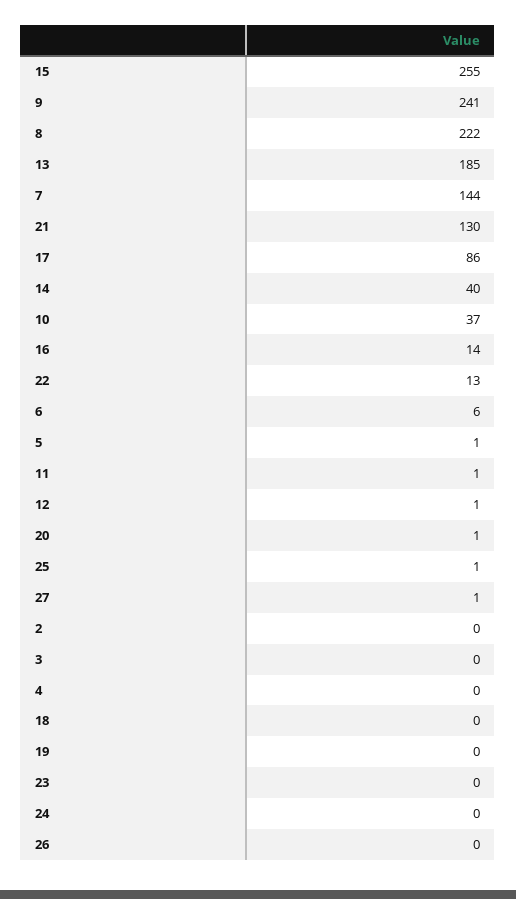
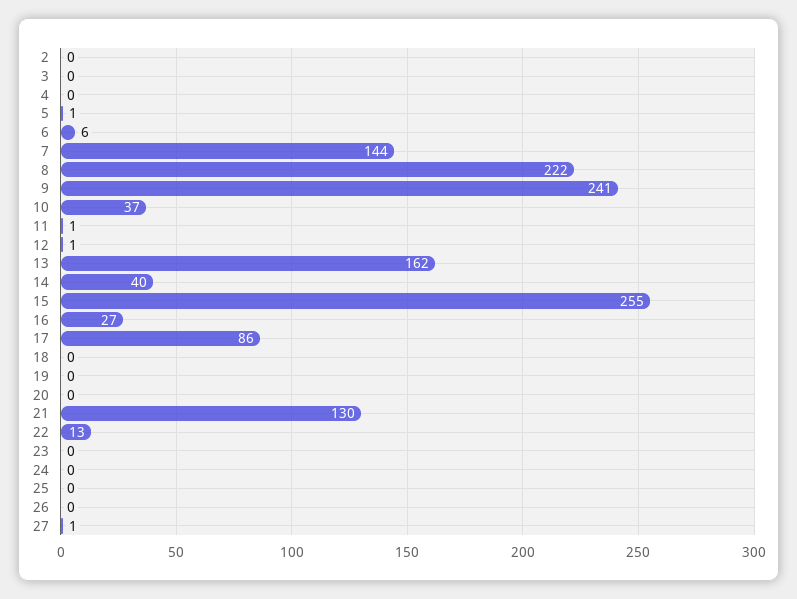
  {
    "15": 255,
    "9": 241,
    "8": 222,
-   "13": 185,
+   "13": 162,
    "7": 144,
    "21": 130,
    "17": 86,
    "14": 40,
    "10": 37,
-   "16": 14,
+   "16": 27,
    "22": 13,
    "6": 6,
    "5": 1,
    "11": 1,
    "12": 1,
-   "20": 1,
+   "20": 0,
-   "25": 1,
+   "25": 0,
    "27": 1,
    "2": 0,
    "3": 0,
    "4": 0,
    "18": 0,
    "19": 0,
    "23": 0,
    "24": 0,
    "26": 0
  }

